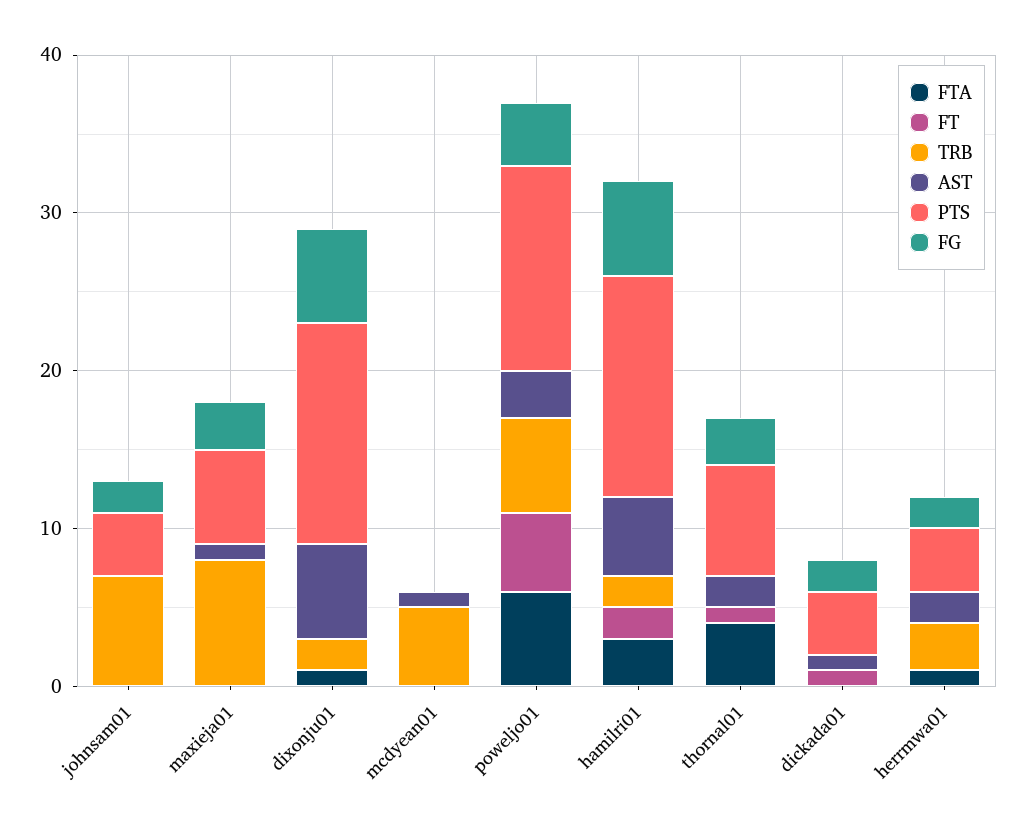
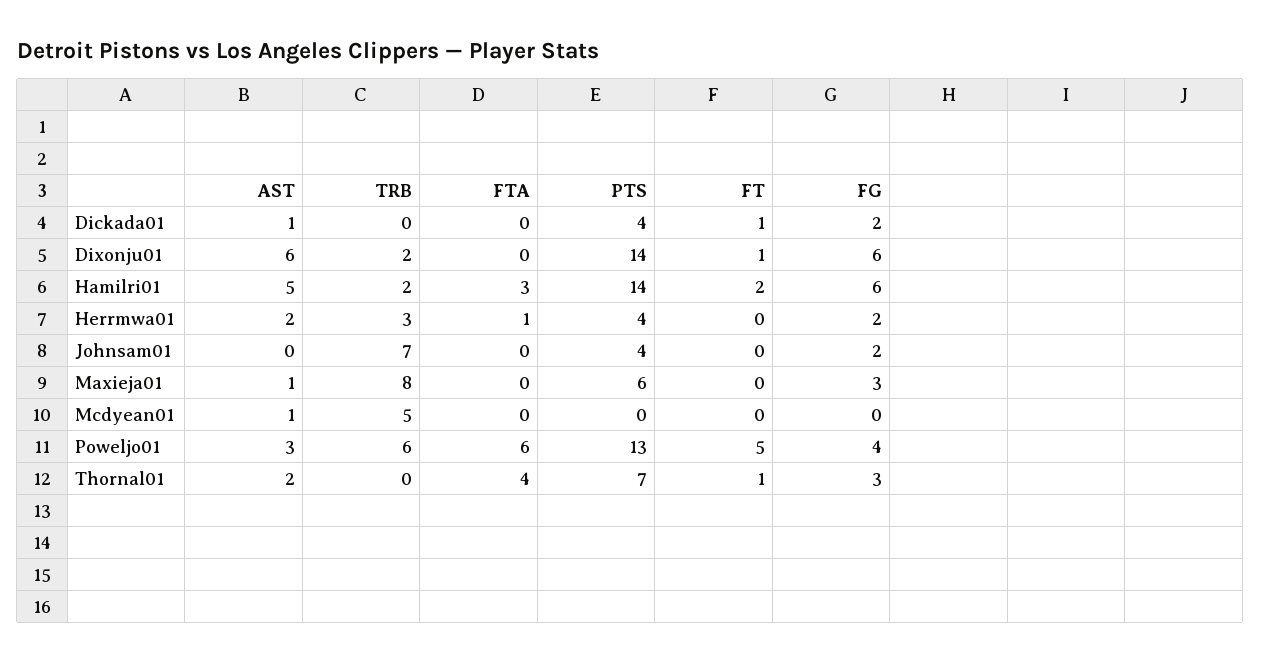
  {
    "FTA": {
      "johnsam01": 0,
      "maxieja01": 0,
-     "dixonju01": 1,
+     "dixonju01": 0,
      "mcdyean01": 0,
      "poweljo01": 6,
      "hamilri01": 3,
      "thornal01": 4,
      "dickada01": 0,
      "herrmwa01": 1
    },
    "FT": {
      "johnsam01": 0,
      "maxieja01": 0,
-     "dixonju01": 0,
+     "dixonju01": 1,
      "mcdyean01": 0,
      "poweljo01": 5,
      "hamilri01": 2,
      "thornal01": 1,
      "dickada01": 1,
      "herrmwa01": 0
    },
    "TRB": {
      "johnsam01": 7,
      "maxieja01": 8,
      "dixonju01": 2,
      "mcdyean01": 5,
      "poweljo01": 6,
      "hamilri01": 2,
      "thornal01": 0,
      "dickada01": 0,
      "herrmwa01": 3
    },
    "AST": {
      "johnsam01": 0,
      "maxieja01": 1,
      "dixonju01": 6,
      "mcdyean01": 1,
      "poweljo01": 3,
      "hamilri01": 5,
      "thornal01": 2,
      "dickada01": 1,
      "herrmwa01": 2
    },
    "PTS": {
      "johnsam01": 4,
      "maxieja01": 6,
      "dixonju01": 14,
      "mcdyean01": 0,
      "poweljo01": 13,
      "hamilri01": 14,
      "thornal01": 7,
      "dickada01": 4,
      "herrmwa01": 4
    },
    "FG": {
      "johnsam01": 2,
      "maxieja01": 3,
      "dixonju01": 6,
      "mcdyean01": 0,
      "poweljo01": 4,
      "hamilri01": 6,
      "thornal01": 3,
      "dickada01": 2,
      "herrmwa01": 2
    }
  }

